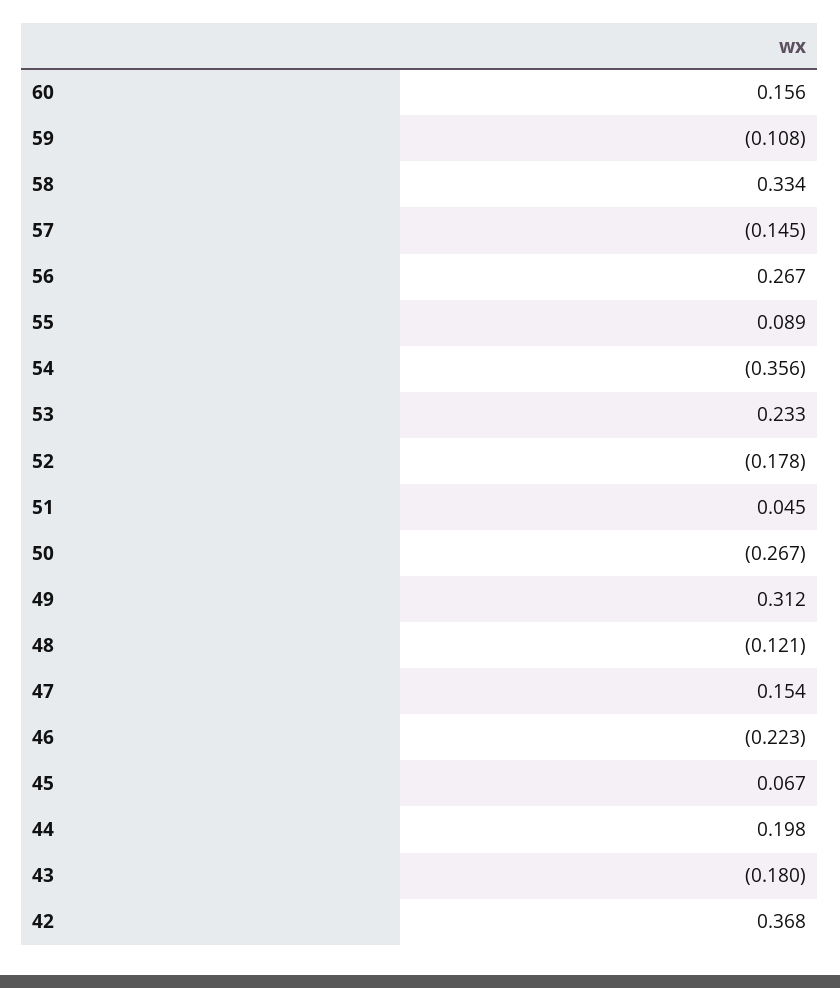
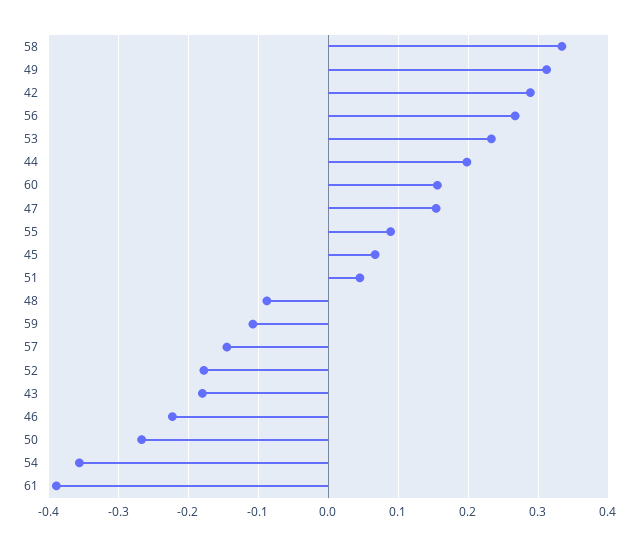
  {
    "60": 0.156,
    "59": -0.108,
    "58": 0.334,
    "57": -0.145,
    "56": 0.267,
    "55": 0.089,
    "54": -0.356,
    "53": 0.233,
    "52": -0.178,
    "51": 0.045,
    "50": -0.267,
    "49": 0.312,
-   "48": -0.121,
+   "48": -0.09,
    "47": 0.154,
    "46": -0.223,
    "45": 0.067,
    "44": 0.198,
    "43": -0.18,
-   "42": 0.368
+   "42": 0.29,
+   "61": -0.39
  }

